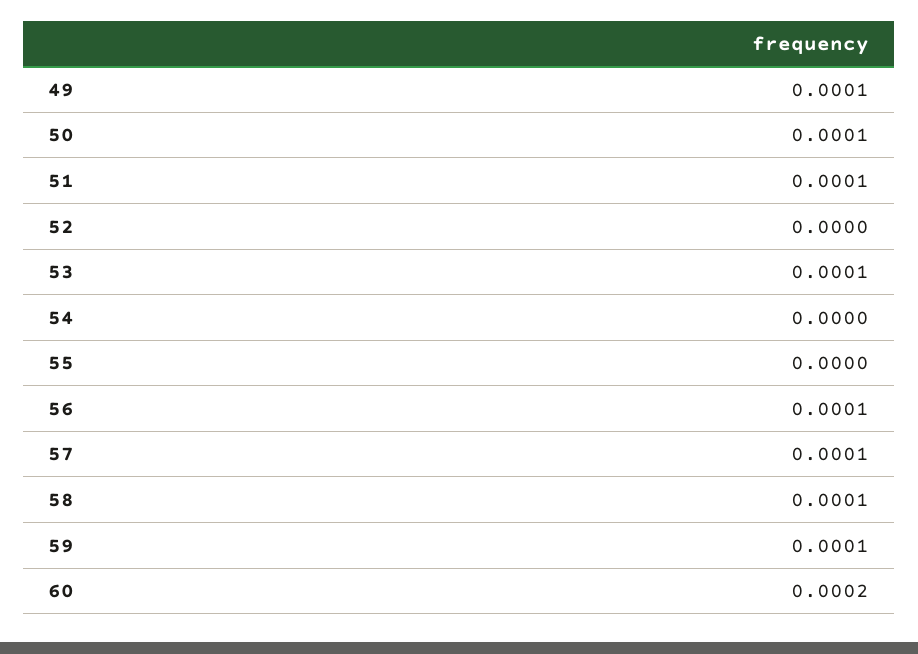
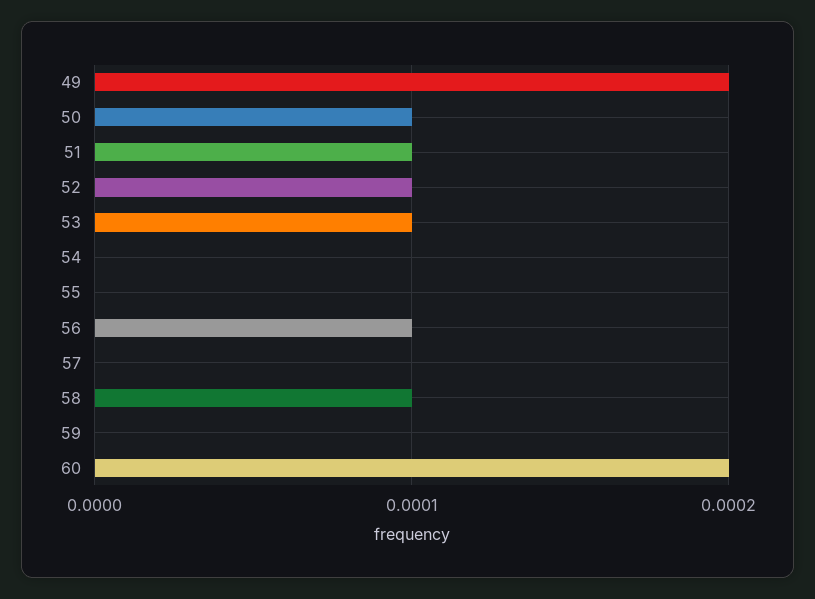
  {
-   "49": 0.0001,
+   "49": 0.0002,
    "50": 0.0001,
    "51": 0.0001,
-   "52": 0,
+   "52": 0.0001,
    "53": 0.0001,
    "54": 0,
    "55": 0,
    "56": 0.0001,
-   "57": 0.0001,
+   "57": 0,
    "58": 0.0001,
-   "59": 0.0001,
+   "59": 0,
    "60": 0.0002
  }

